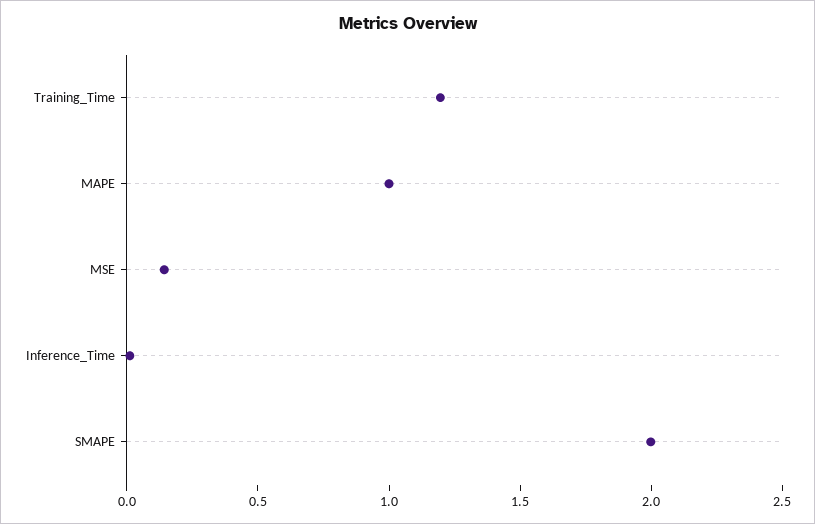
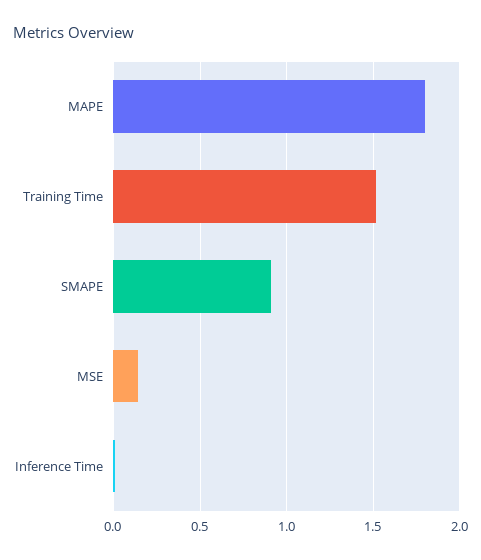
  {
-   "Training_Time": 1.2,
+   "Training_Time": 1.5,
-   "MAPE": 1,
+   "MAPE": 1.8,
    "MSE": 0.15,
    "Inference_Time": 0,
-   "SMAPE": 2
+   "SMAPE": 0.9
  }

